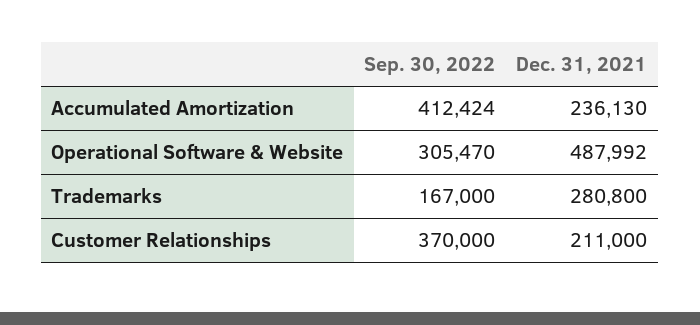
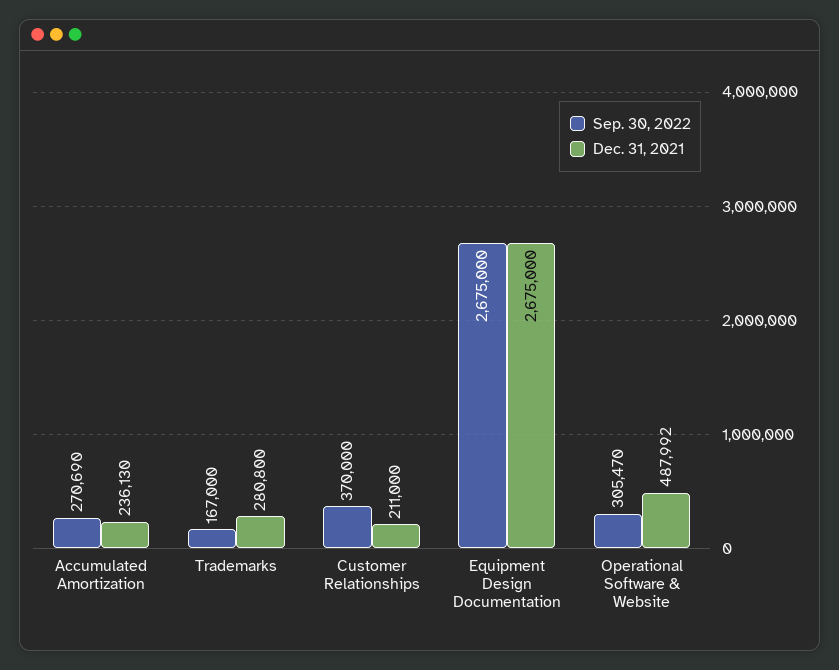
  {
    "Sep. 30, 2022": {
-     "Accumulated Amortization": 412424,
+     "Accumulated Amortization": 270690,
      "Operational Software & Website": 305470,
      "Trademarks": 167000,
-     "Customer Relationships": 370000
+     "Customer Relationships": 370000,
+     "Equipment Design Documentation": 2675000
    },
    "Dec. 31, 2021": {
      "Accumulated Amortization": 236130,
      "Operational Software & Website": 487992,
      "Trademarks": 280800,
-     "Customer Relationships": 211000
+     "Customer Relationships": 211000,
+     "Equipment Design Documentation": 2675000
    }
  }

